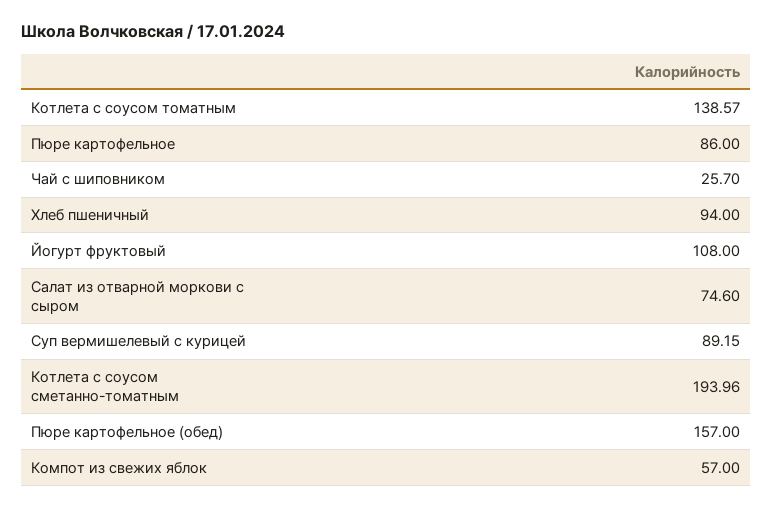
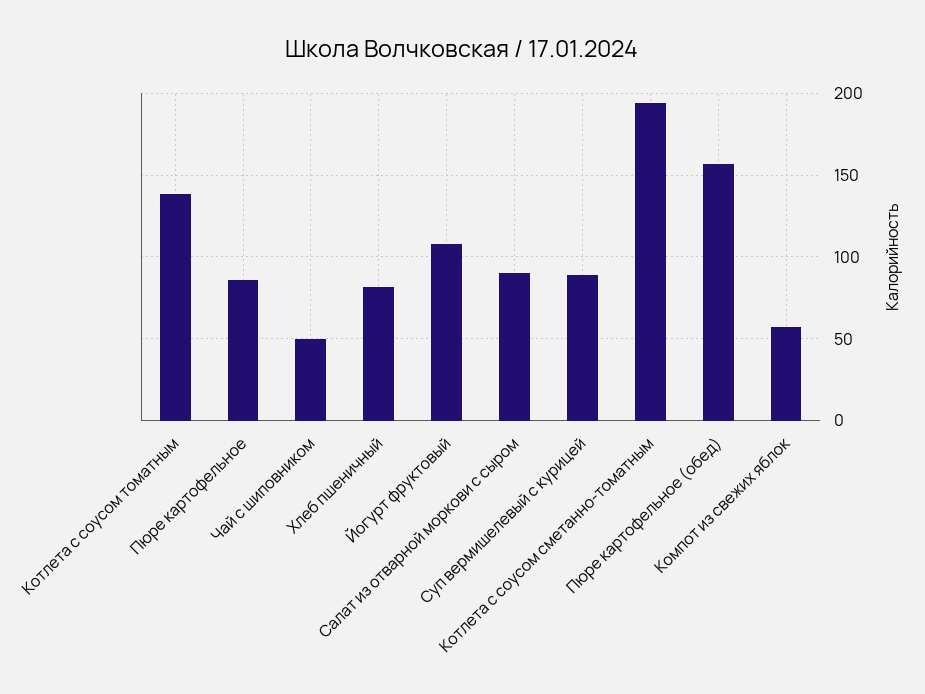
  {
    "Котлета с соусом томатным": 138.57,
    "Пюре картофельное": 86,
-   "Чай с шиповником": 25.7,
+   "Чай с шиповником": 50,
-   "Хлеб пшеничный": 94,
+   "Хлеб пшеничный": 80,
    "Йогурт фруктовый": 108,
-   "Салат из отварной моркови с сыром": 74.6,
+   "Салат из отварной моркови с сыром": 90,
    "Суп вермишелевый с курицей": 89.15,
    "Котлета с соусом сметанно-томатным": 193.96,
    "Пюре картофельное (обед)": 157,
    "Компот из свежих яблок": 57
  }

